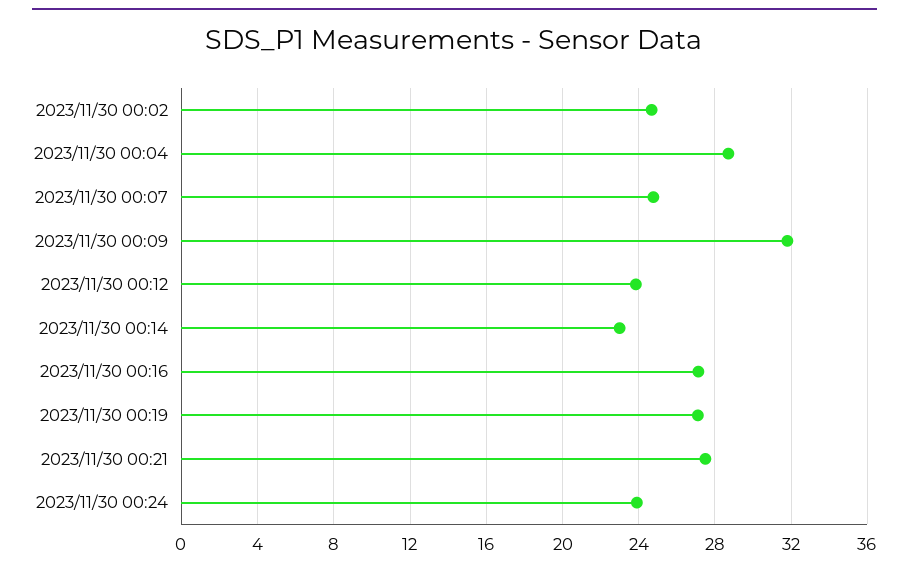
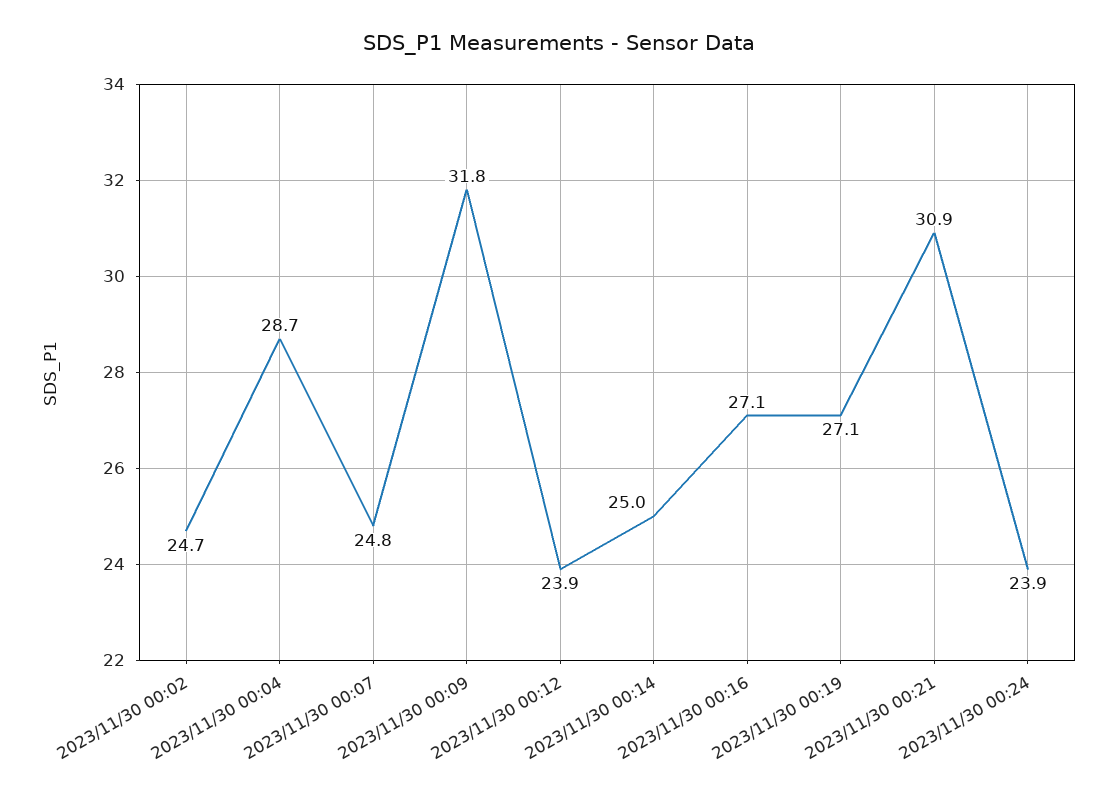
  {
    "2023/11/30 00:02": 24.7,
    "2023/11/30 00:04": 28.7,
    "2023/11/30 00:07": 24.8,
    "2023/11/30 00:09": 31.8,
    "2023/11/30 00:12": 23.9,
-   "2023/11/30 00:14": 23,
+   "2023/11/30 00:14": 25,
    "2023/11/30 00:16": 27.1,
    "2023/11/30 00:19": 27.1,
-   "2023/11/30 00:21": 27.5,
+   "2023/11/30 00:21": 30.9,
    "2023/11/30 00:24": 23.9
  }

